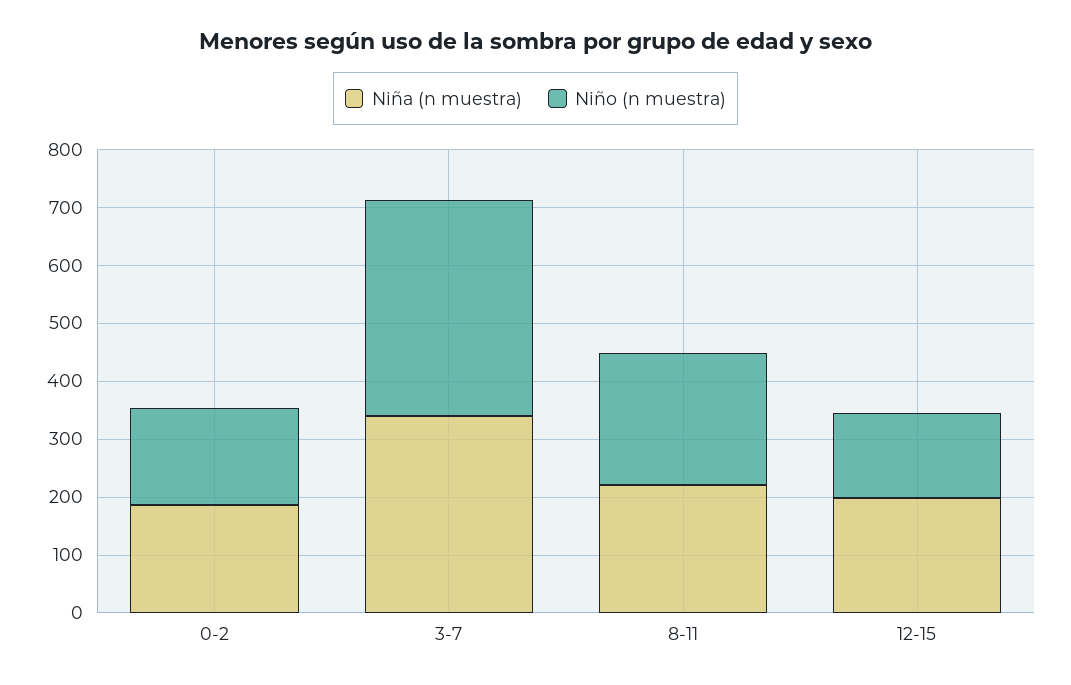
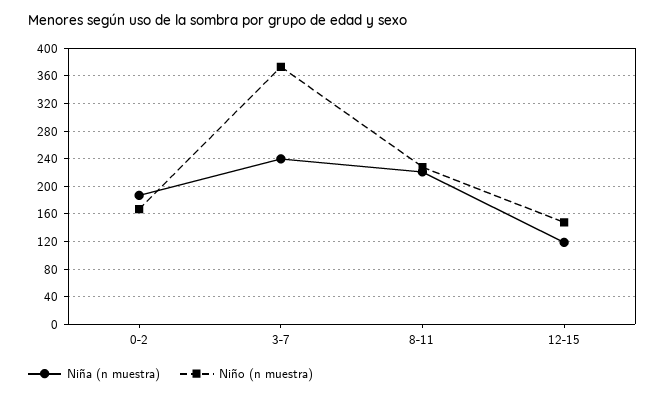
  {
    "Niña (n muestra)": {
      "0-2": 190,
-     "3-7": 340,
+     "3-7": 240,
      "8-11": 220,
-     "12-15": 200
+     "12-15": 120
    },
    "Niño (n muestra)": {
      "0-2": 170,
      "3-7": 370,
      "8-11": 230,
      "12-15": 150
    }
  }

